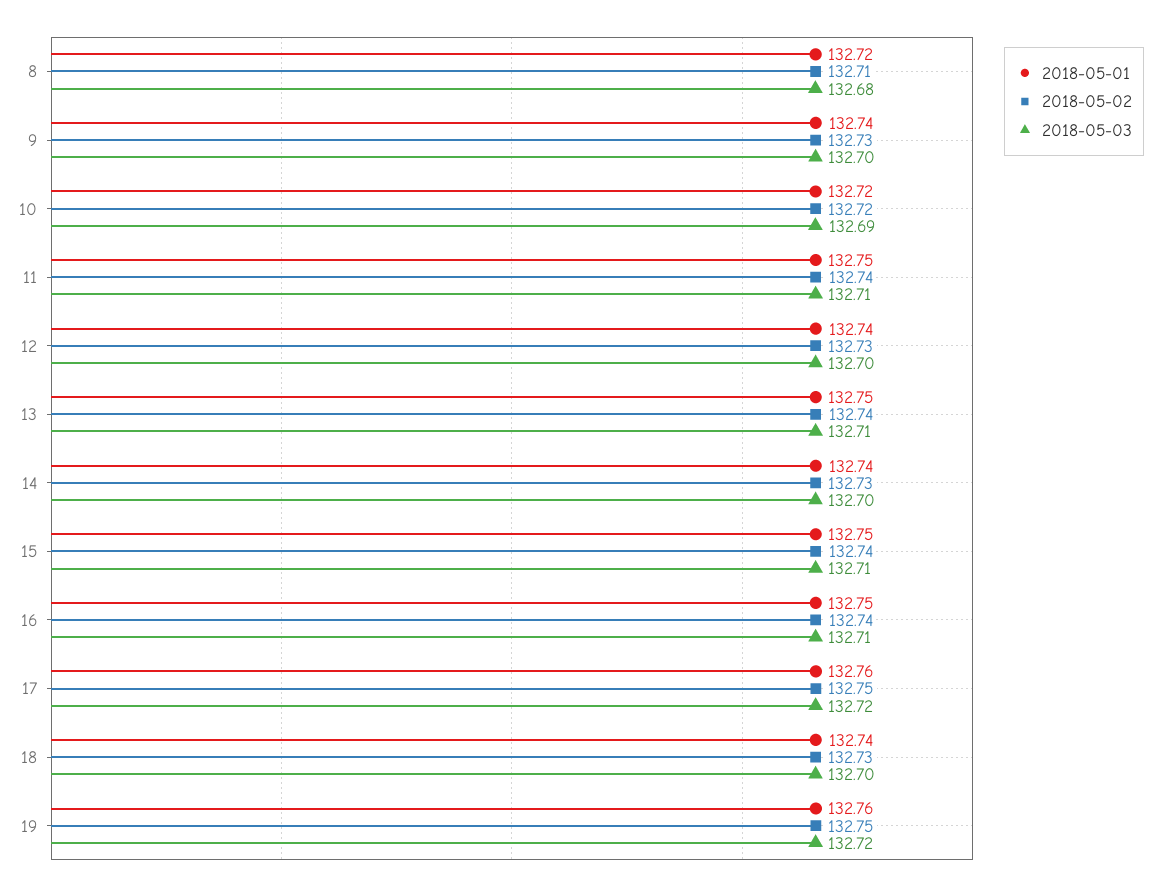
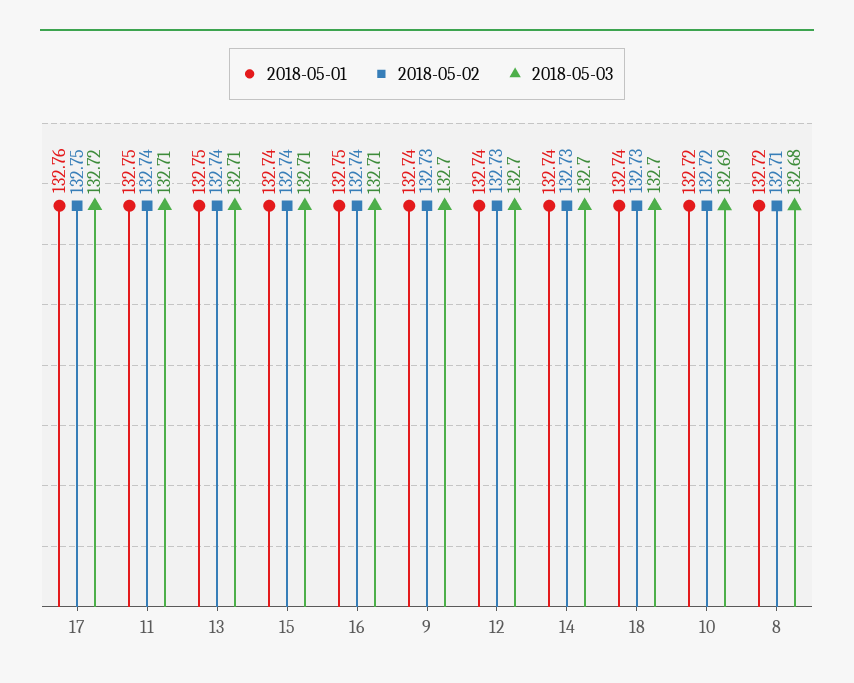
  {
    "2018-05-01": {
      "8": 132.72,
      "9": 132.74,
      "10": 132.72,
      "11": 132.75,
      "12": 132.74,
      "13": 132.75,
      "14": 132.74,
-     "15": 132.75,
+     "15": 132.74,
      "16": 132.75,
      "17": 132.76,
-     "18": 132.74,
+     "18": 132.74
-     "19": 132.76
    },
    "2018-05-02": {
      "8": 132.71,
      "9": 132.73,
      "10": 132.72,
      "11": 132.74,
      "12": 132.73,
      "13": 132.74,
      "14": 132.73,
      "15": 132.74,
      "16": 132.74,
      "17": 132.75,
-     "18": 132.73,
+     "18": 132.73
-     "19": 132.75
    },
    "2018-05-03": {
      "8": 132.68,
      "9": 132.7,
      "10": 132.69,
      "11": 132.71,
      "12": 132.7,
      "13": 132.71,
      "14": 132.7,
      "15": 132.71,
      "16": 132.71,
      "17": 132.72,
-     "18": 132.7,
+     "18": 132.7
-     "19": 132.72
    }
  }

